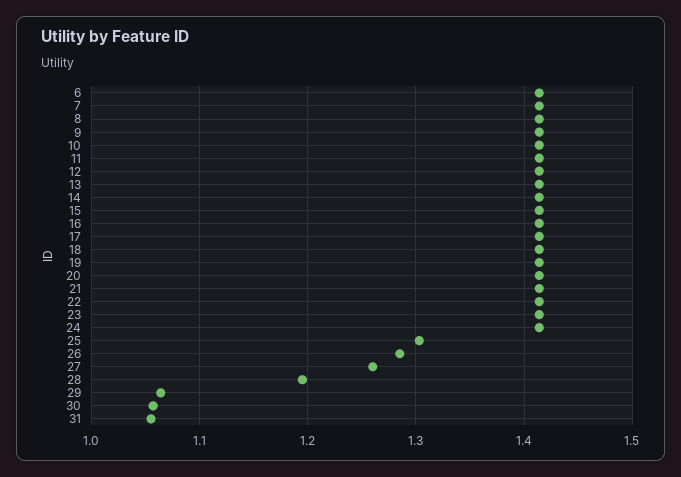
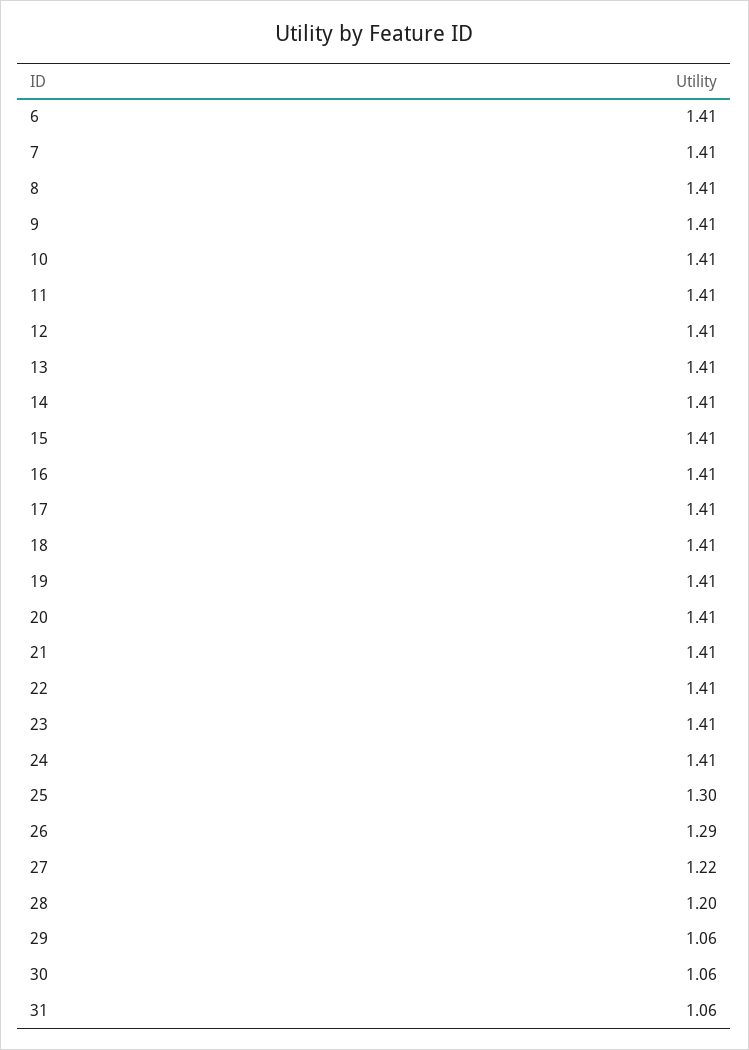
  {
    "6": 1.41,
    "7": 1.41,
    "8": 1.41,
    "9": 1.41,
    "10": 1.41,
    "11": 1.41,
    "12": 1.41,
    "13": 1.41,
    "14": 1.41,
    "15": 1.41,
    "16": 1.41,
    "17": 1.41,
    "18": 1.41,
    "19": 1.41,
    "20": 1.41,
    "21": 1.41,
    "22": 1.41,
    "23": 1.41,
    "24": 1.41,
    "25": 1.3,
    "26": 1.29,
-   "27": 1.26,
+   "27": 1.22,
    "28": 1.2,
    "29": 1.06,
    "30": 1.06,
    "31": 1.06
  }

